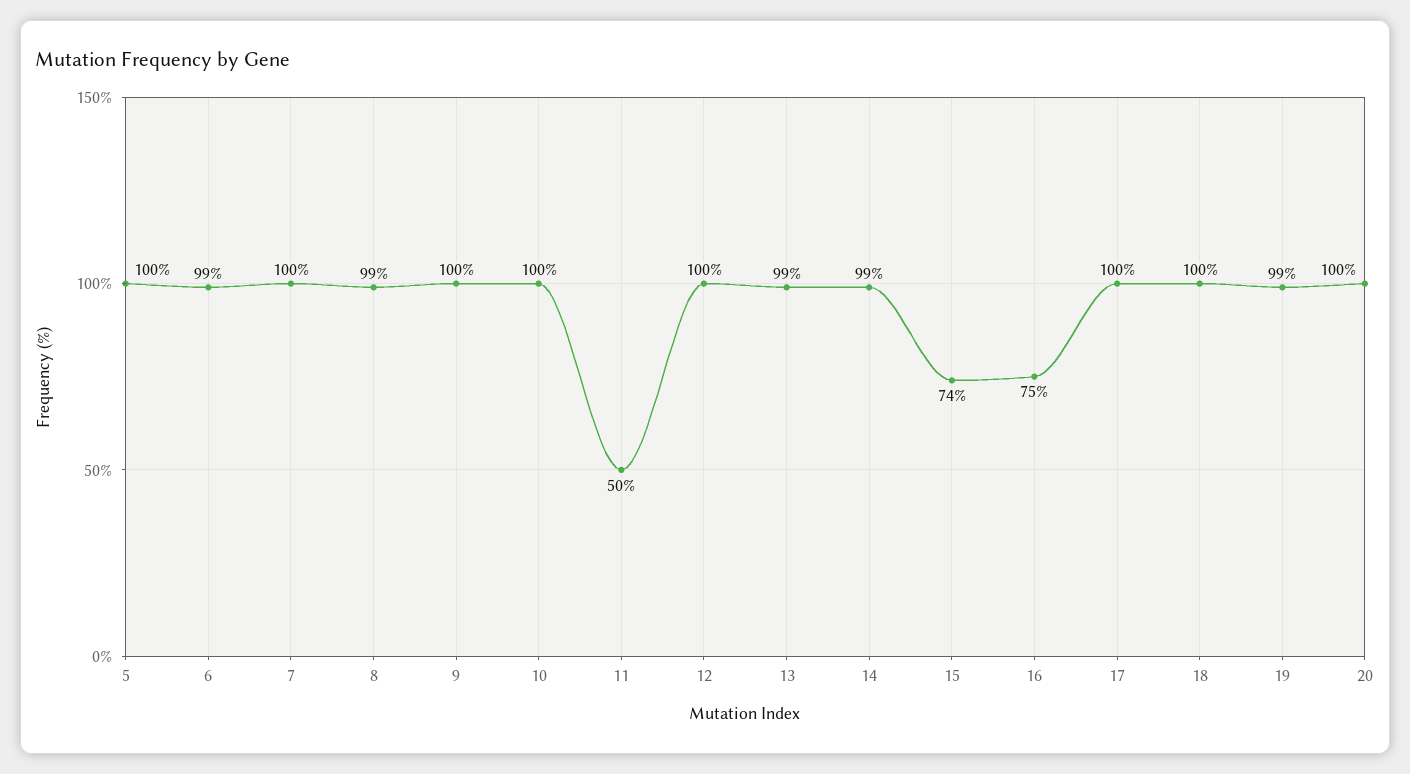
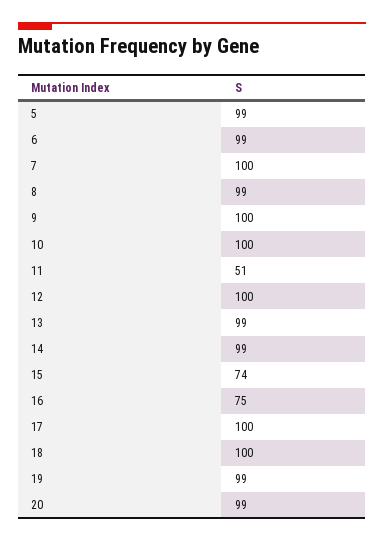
  {
-   "5": 100,
+   "5": 99,
    "6": 99,
    "7": 100,
    "8": 99,
    "9": 100,
    "10": 100,
-   "11": 50,
+   "11": 51,
    "12": 100,
    "13": 99,
    "14": 99,
    "15": 74,
    "16": 75,
    "17": 100,
    "18": 100,
    "19": 99,
-   "20": 100
+   "20": 99
  }

